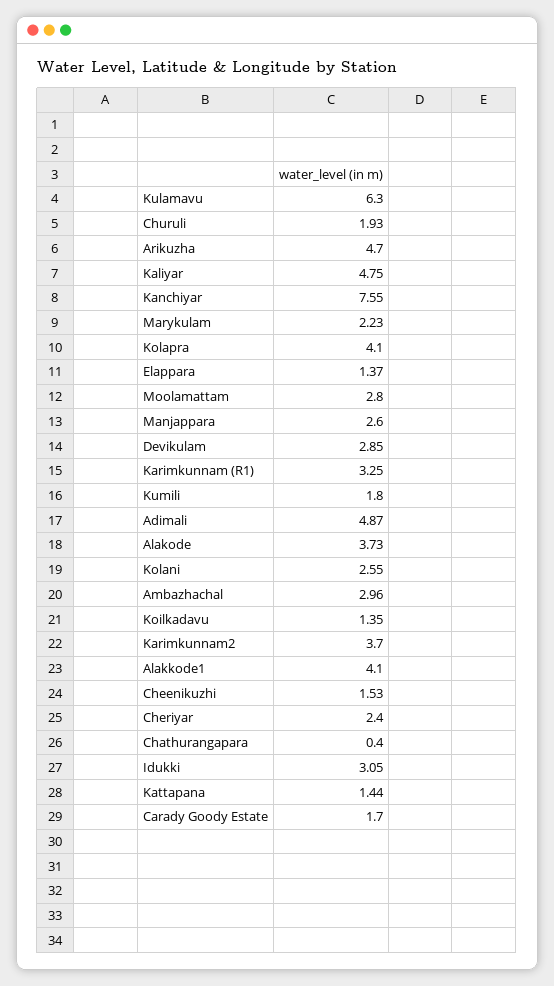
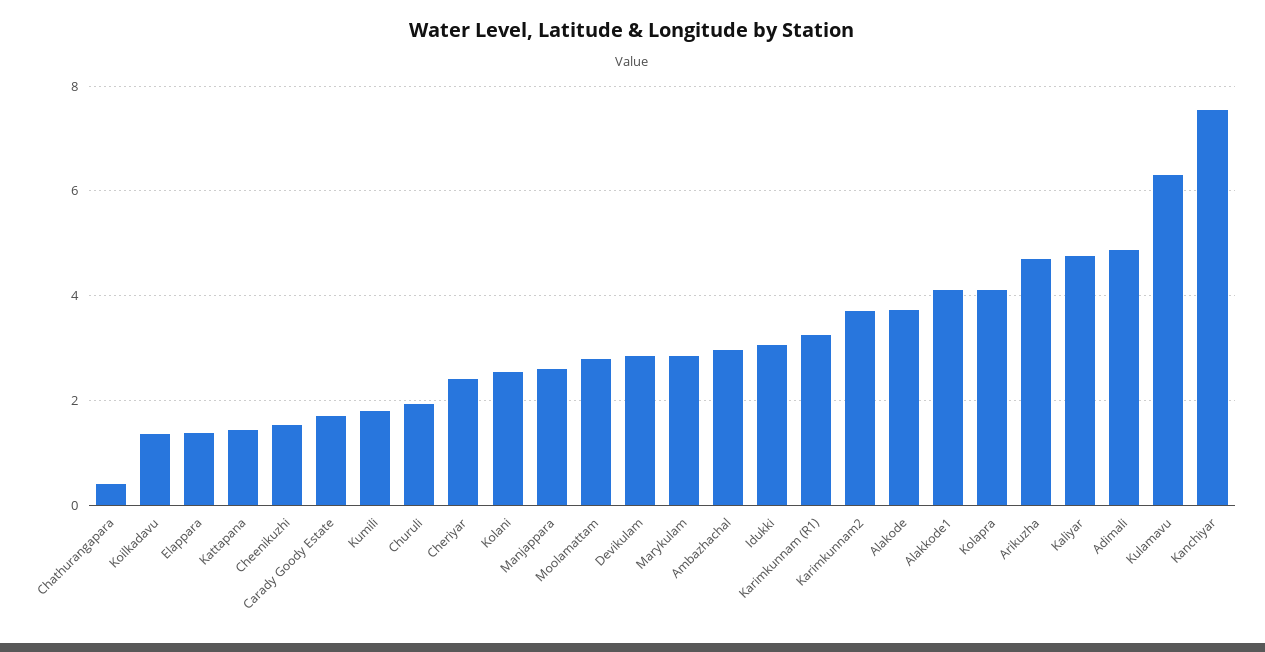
  {
    "Kulamavu": 6.3,
    "Churuli": 1.93,
    "Arikuzha": 4.7,
    "Kaliyar": 4.75,
    "Kanchiyar": 7.55,
-   "Marykulam": 2.23,
+   "Marykulam": 2.8,
    "Kolapra": 4.1,
    "Elappara": 1.37,
    "Moolamattam": 2.8,
    "Manjappara": 2.6,
    "Devikulam": 2.85,
    "Karimkunnam (R1)": 3.25,
    "Kumili": 1.8,
    "Adimali": 4.87,
    "Alakode": 3.73,
    "Kolani": 2.55,
    "Ambazhachal": 2.96,
    "Koilkadavu": 1.35,
    "Karimkunnam2": 3.7,
    "Alakkode1": 4.1,
    "Cheenikuzhi": 1.53,
    "Cheriyar": 2.4,
    "Chathurangapara": 0.4,
    "Idukki": 3.05,
    "Kattapana": 1.44,
    "Carady Goody Estate": 1.7
  }

